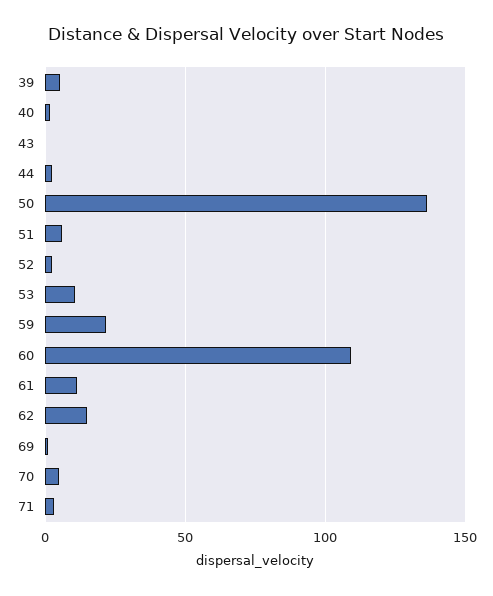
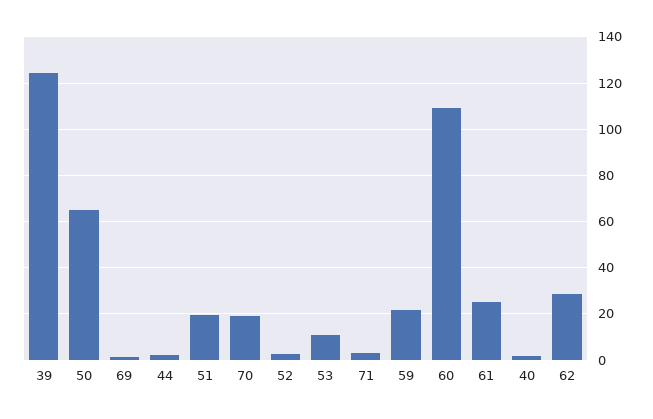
  {
-   "39": 5,
+   "39": 125,
    "40": 0,
-   "43": 0,
    "44": 0,
-   "50": 135,
+   "50": 65,
-   "51": 5,
+   "51": 20,
    "52": 0,
    "53": 10,
    "59": 20,
    "60": 110,
-   "61": 10,
+   "61": 25,
-   "62": 15,
+   "62": 30,
    "69": 0,
-   "70": 5,
+   "70": 20,
    "71": 5
  }

